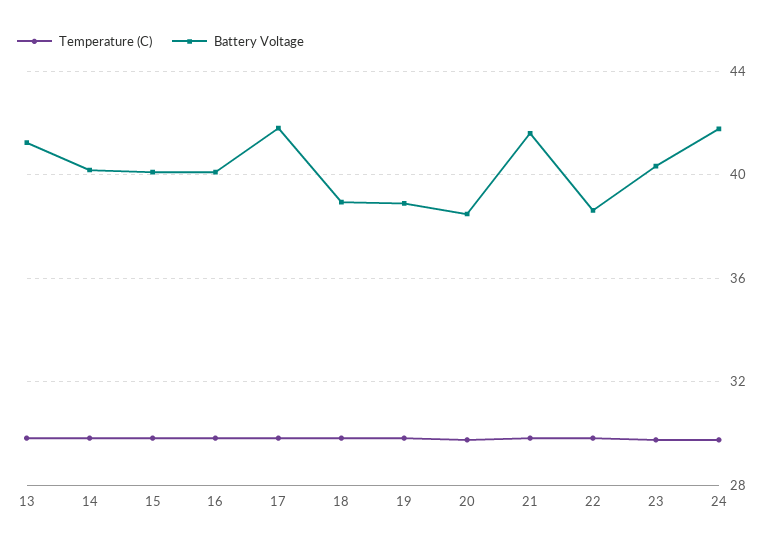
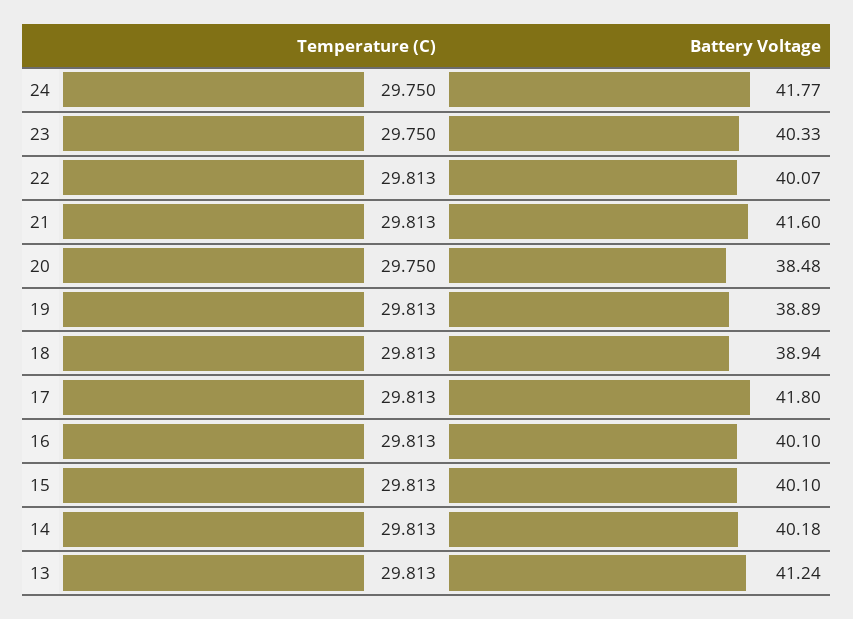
  {
    "Temperature (C)": {
      "13": 29.813,
      "14": 29.813,
      "15": 29.813,
      "16": 29.813,
      "17": 29.813,
      "18": 29.813,
      "19": 29.813,
      "20": 29.75,
      "21": 29.813,
      "22": 29.813,
      "23": 29.75,
      "24": 29.75
    },
    "Battery Voltage": {
      "13": 41.24,
      "14": 40.18,
      "15": 40.1,
      "16": 40.1,
      "17": 41.8,
      "18": 38.94,
      "19": 38.89,
      "20": 38.48,
      "21": 41.6,
-     "22": 38.5,
+     "22": 40.07,
      "23": 40.33,
      "24": 41.77
    }
  }

